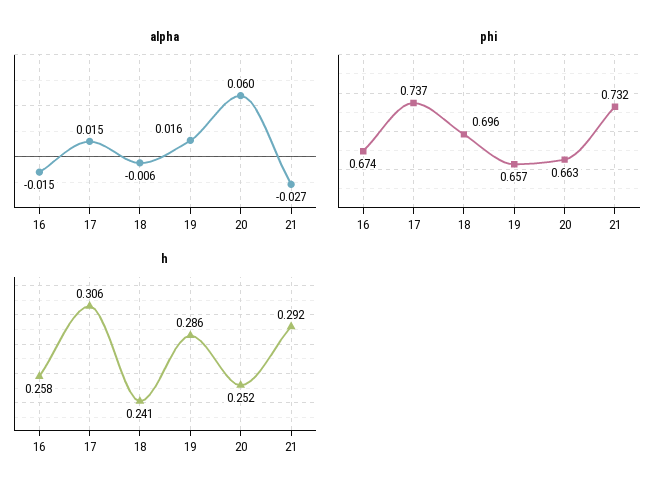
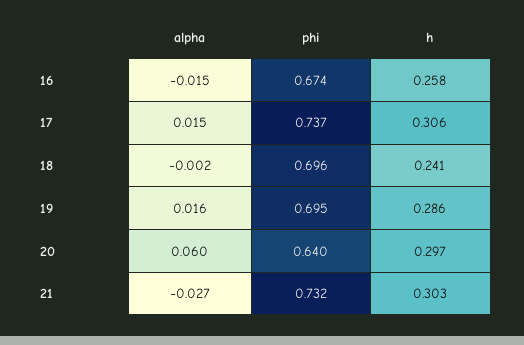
  {
    "alpha": {
      "16": -0.015,
      "17": 0.015,
-     "18": -0.006,
+     "18": -0.002,
      "19": 0.016,
      "20": 0.06,
      "21": -0.027
    },
    "phi": {
      "16": 0.674,
      "17": 0.737,
      "18": 0.696,
-     "19": 0.657,
+     "19": 0.695,
-     "20": 0.663,
+     "20": 0.64,
      "21": 0.732
    },
    "h": {
      "16": 0.258,
      "17": 0.306,
      "18": 0.241,
      "19": 0.286,
-     "20": 0.252,
+     "20": 0.297,
-     "21": 0.292
+     "21": 0.303
    }
  }

